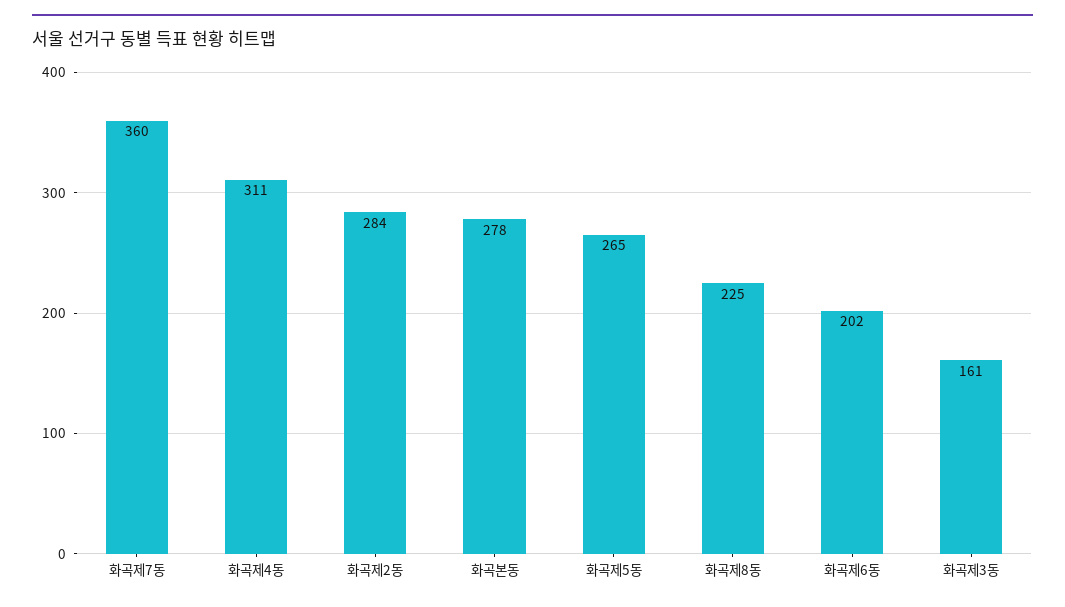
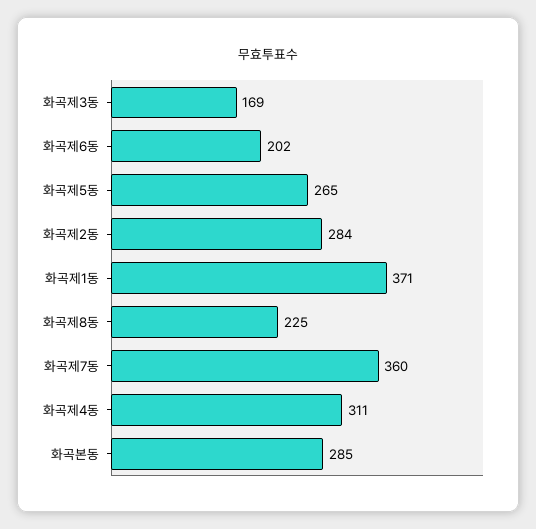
  {
    "화곡제7동": 360,
    "화곡제4동": 311,
    "화곡제2동": 284,
-   "화곡본동": 278,
+   "화곡본동": 285,
    "화곡제5동": 265,
    "화곡제8동": 225,
    "화곡제6동": 202,
-   "화곡제3동": 161
+   "화곡제3동": 169,
+   "화곡제1동": 371
  }

